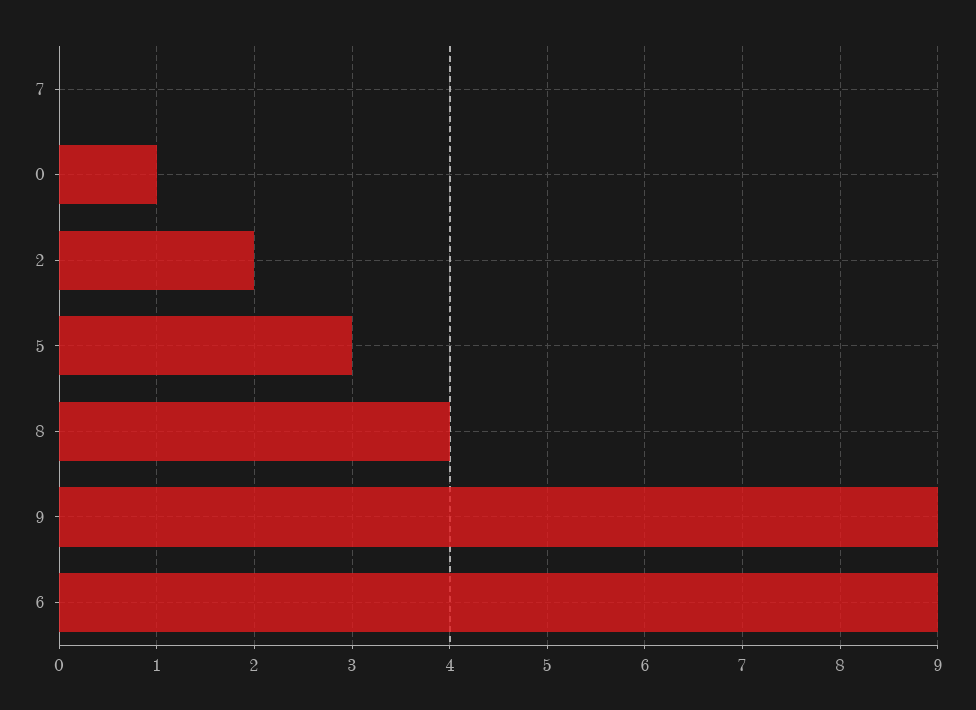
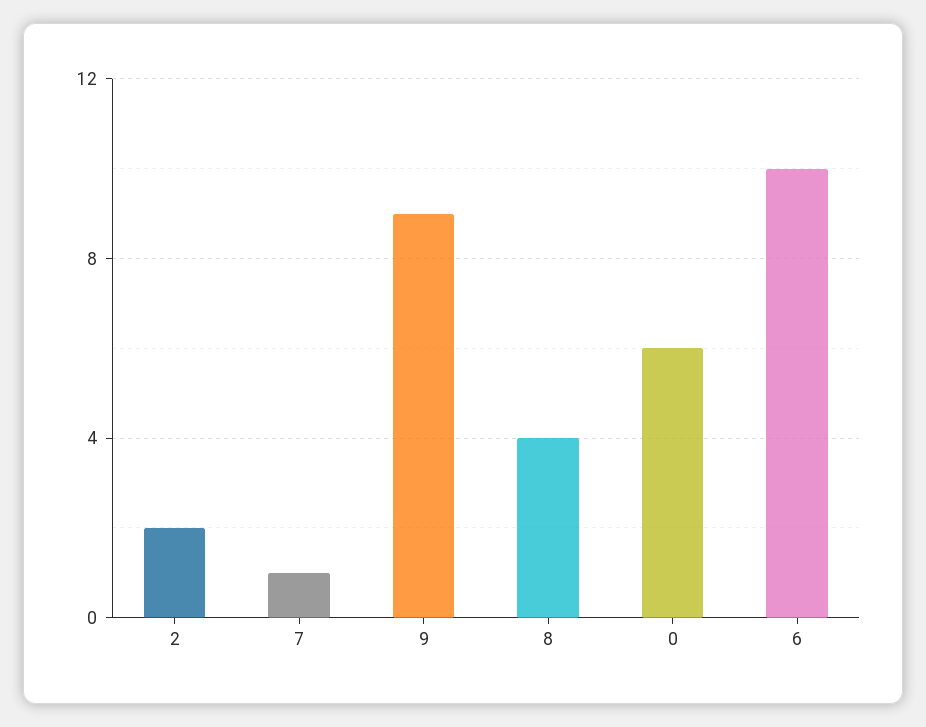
  {
-   "7": 0,
+   "7": 1,
-   "0": 1,
+   "0": 6,
    "2": 2,
-   "5": 3,
    "8": 4,
    "9": 9,
-   "6": 9
+   "6": 10
  }

